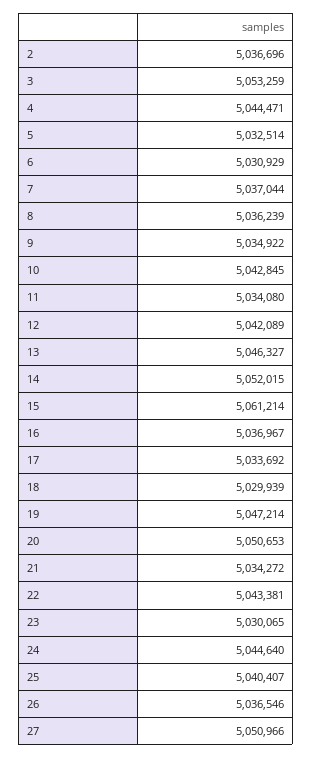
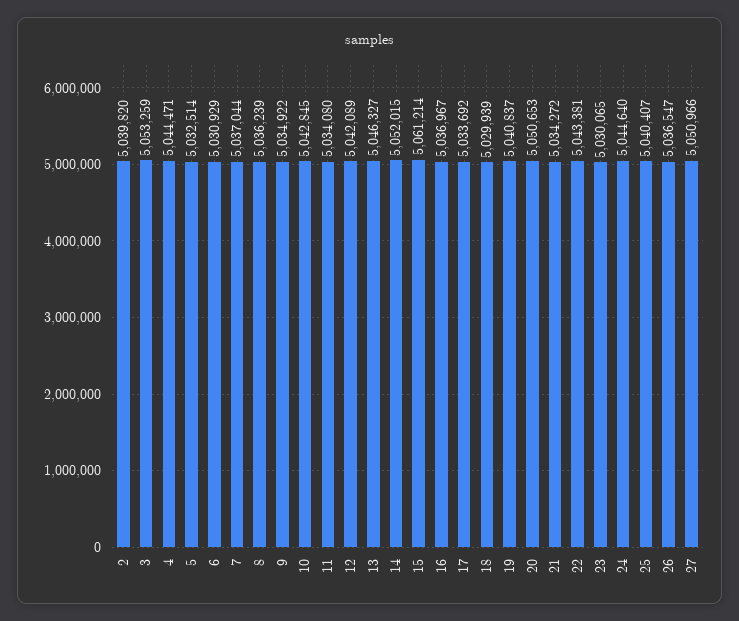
  {
-   "2": 5036696,
+   "2": 5039820,
    "3": 5053259,
    "4": 5044471,
    "5": 5032514,
    "6": 5030929,
    "7": 5037044,
    "8": 5036239,
    "9": 5034922,
    "10": 5042845,
    "11": 5034080,
    "12": 5042089,
    "13": 5046327,
    "14": 5052015,
    "15": 5061214,
    "16": 5036967,
    "17": 5033692,
    "18": 5029939,
-   "19": 5047214,
+   "19": 5040837,
    "20": 5050653,
    "21": 5034272,
    "22": 5043381,
    "23": 5030065,
    "24": 5044640,
    "25": 5040407,
-   "26": 5036546,
+   "26": 5036547,
    "27": 5050966
  }

